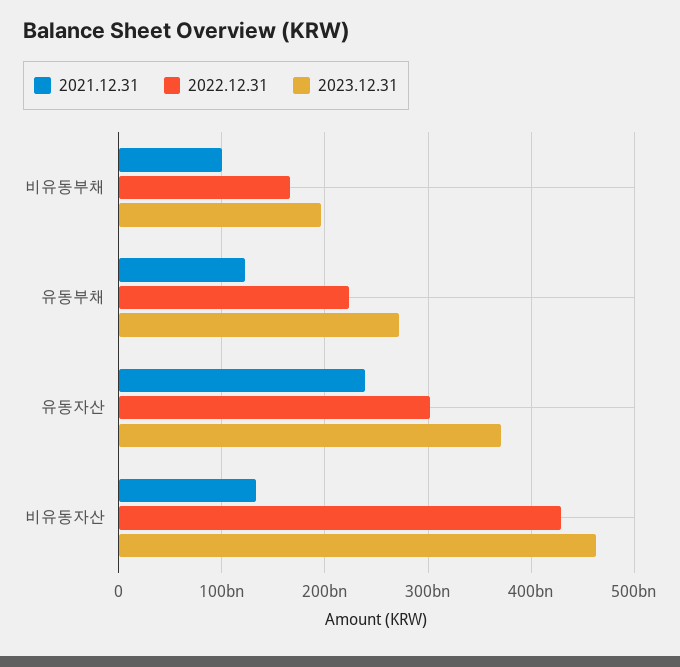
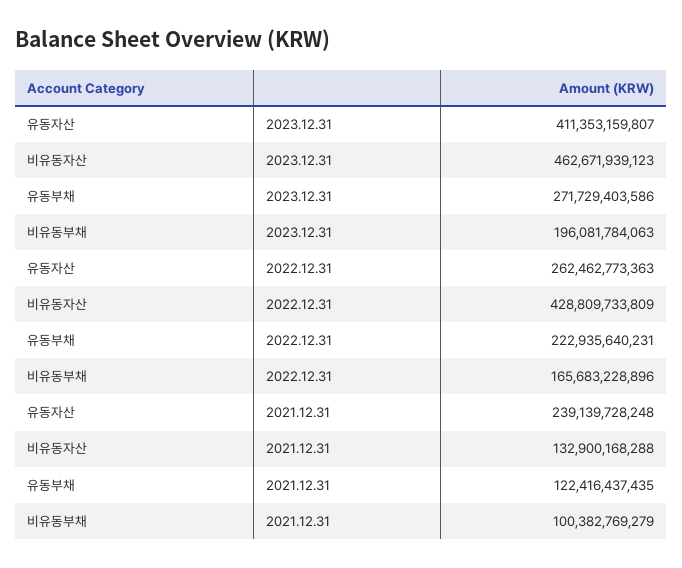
  {
    "2021.12.31": {
      "비유동부채": 100382769279,
      "유동부채": 122416437435,
      "유동자산": 239139728248,
      "비유동자산": 132900168288
    },
    "2022.12.31": {
      "비유동부채": 165683228896,
      "유동부채": 222935640231,
-     "유동자산": 300000000000,
+     "유동자산": 262462773363,
      "비유동자산": 428809733809
    },
    "2023.12.31": {
      "비유동부채": 196081784063,
      "유동부채": 271729403586,
-     "유동자산": 370000000000,
+     "유동자산": 411353159807,
      "비유동자산": 462671939123
    }
  }

